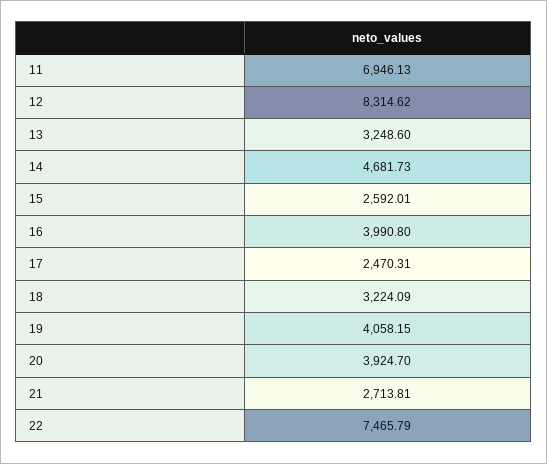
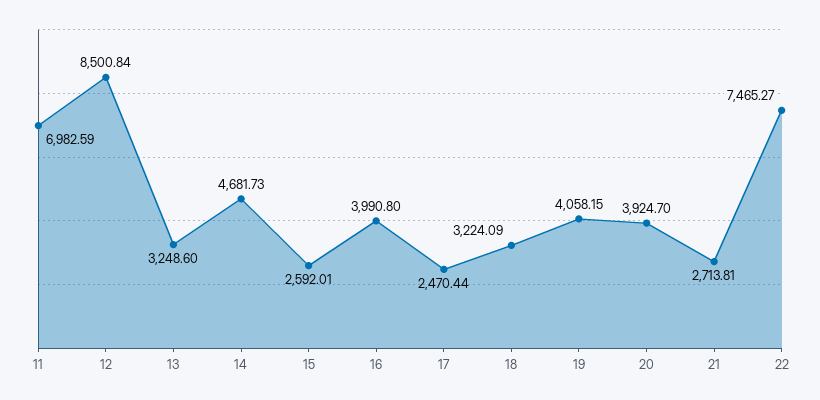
  {
-   "11": 6946.13,
+   "11": 6982.59,
-   "12": 8314.62,
+   "12": 8500.84,
    "13": 3248.6,
    "14": 4681.73,
    "15": 2592.01,
    "16": 3990.8,
-   "17": 2470.31,
+   "17": 2470.44,
    "18": 3224.09,
    "19": 4058.15,
    "20": 3924.7,
    "21": 2713.81,
-   "22": 7465.79
+   "22": 7465.27
  }

